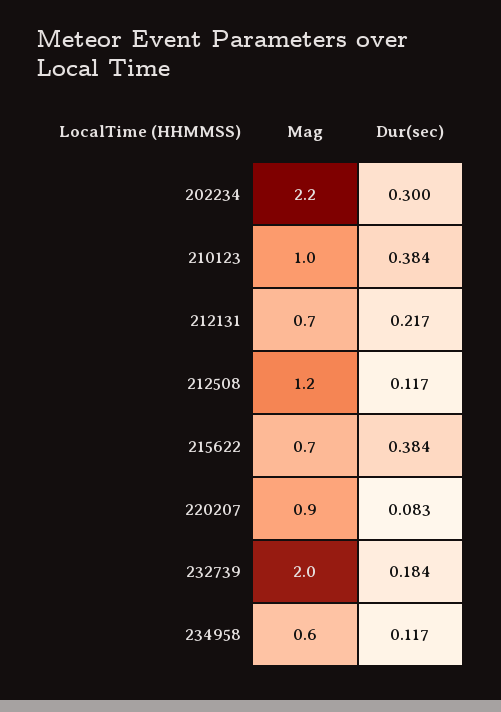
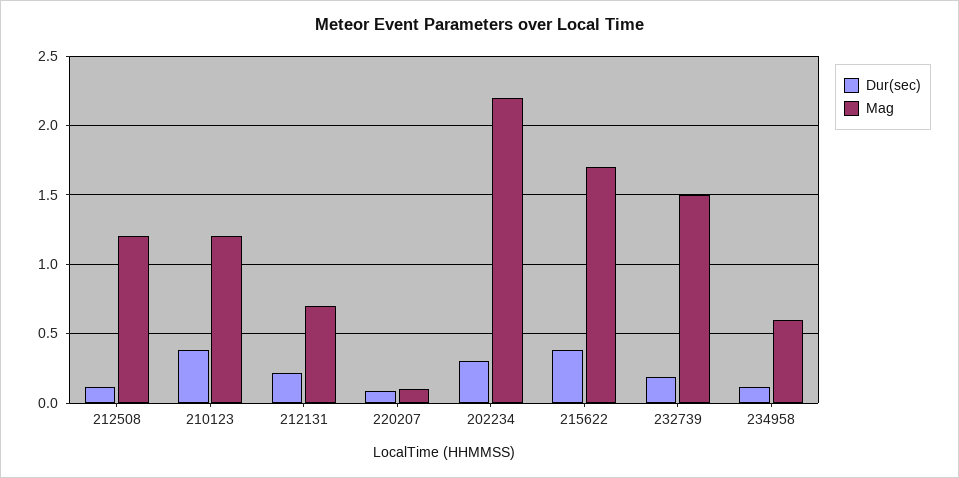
  {
    "Mag": {
      "202234": 2.2,
-     "210123": 1,
+     "210123": 1.2,
      "212131": 0.7,
      "212508": 1.2,
-     "215622": 0.7,
+     "215622": 1.7,
-     "220207": 0.9,
+     "220207": 0.1,
-     "232739": 2,
+     "232739": 1.5,
      "234958": 0.6
    },
    "Dur(sec)": {
      "202234": 0.3,
      "210123": 0.384,
      "212131": 0.217,
      "212508": 0.117,
      "215622": 0.384,
      "220207": 0.083,
      "232739": 0.184,
      "234958": 0.117
    }
  }

